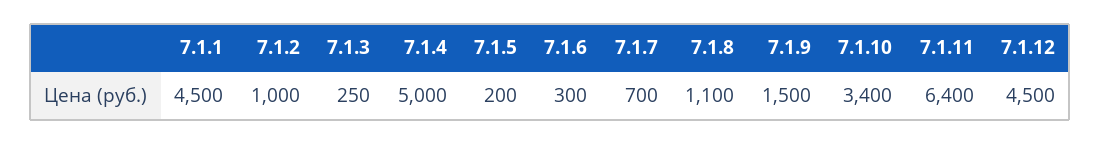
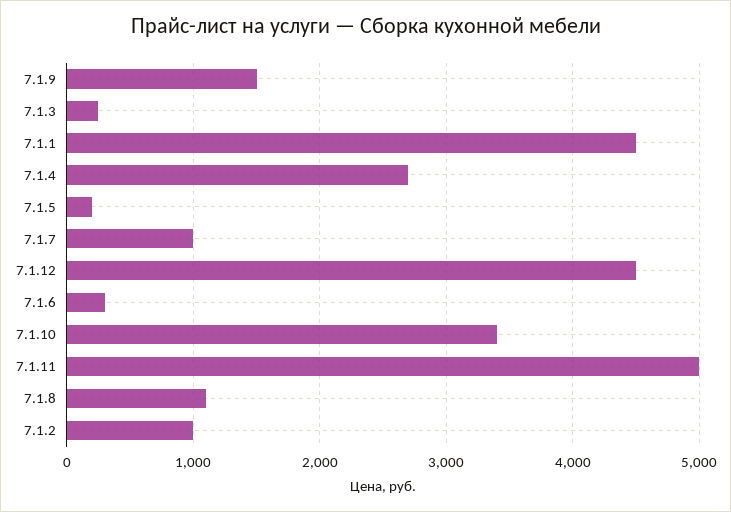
  {
    "7.1.1": 4500,
    "7.1.2": 1000,
    "7.1.3": 250,
-   "7.1.4": 5000,
+   "7.1.4": 2700,
    "7.1.5": 200,
    "7.1.6": 300,
-   "7.1.7": 700,
+   "7.1.7": 1000,
    "7.1.8": 1100,
    "7.1.9": 1500,
    "7.1.10": 3400,
-   "7.1.11": 6400,
+   "7.1.11": 5000,
    "7.1.12": 4500
  }

